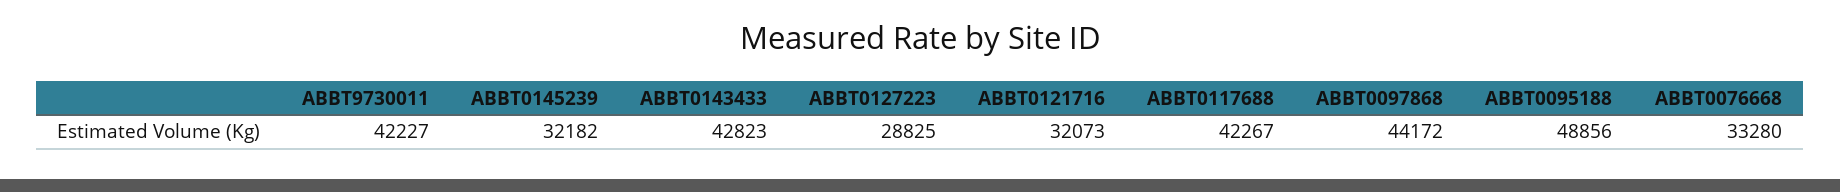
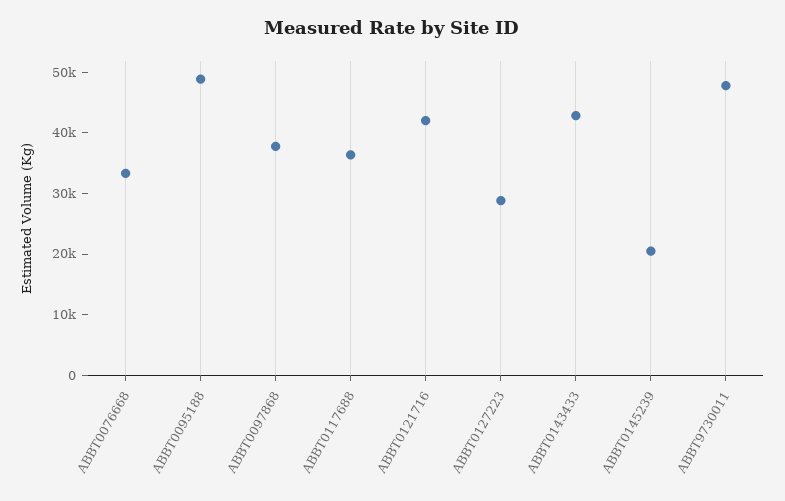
  {
-   "ABBT9730011": 42227,
+   "ABBT9730011": 48000,
-   "ABBT0145239": 32182,
+   "ABBT0145239": 20000,
    "ABBT0143433": 42823,
    "ABBT0127223": 28825,
-   "ABBT0121716": 32073,
+   "ABBT0121716": 42000,
-   "ABBT0117688": 42267,
+   "ABBT0117688": 36000,
-   "ABBT0097868": 44172,
+   "ABBT0097868": 38000,
    "ABBT0095188": 48856,
    "ABBT0076668": 33280
  }

